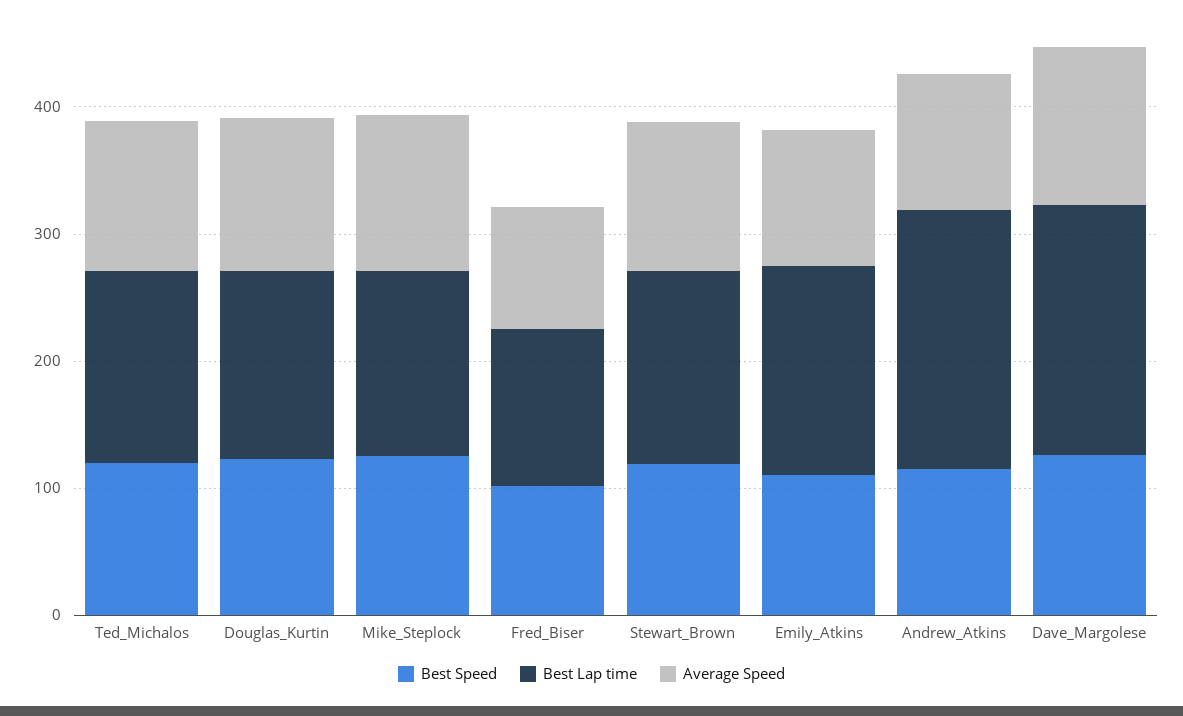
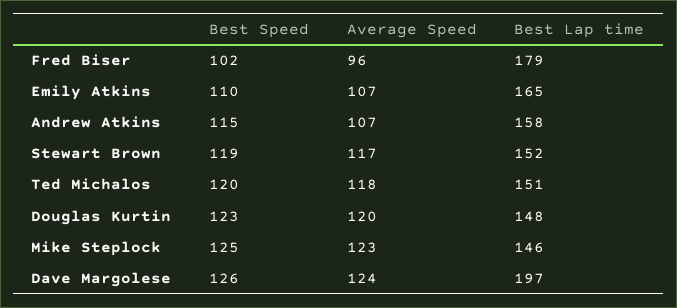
  {
    "Best Speed": {
      "Ted_Michalos": 120,
      "Douglas_Kurtin": 123,
      "Mike_Steplock": 125,
      "Fred_Biser": 102,
      "Stewart_Brown": 119,
      "Emily_Atkins": 110,
      "Andrew_Atkins": 115,
      "Dave_Margolese": 126
    },
    "Best Lap time": {
      "Ted_Michalos": 151,
      "Douglas_Kurtin": 148,
      "Mike_Steplock": 146,
-     "Fred_Biser": 120,
+     "Fred_Biser": 179,
      "Stewart_Brown": 152,
      "Emily_Atkins": 165,
-     "Andrew_Atkins": 200,
+     "Andrew_Atkins": 158,
      "Dave_Margolese": 197
    },
    "Average Speed": {
      "Ted_Michalos": 118,
      "Douglas_Kurtin": 120,
      "Mike_Steplock": 123,
      "Fred_Biser": 96,
      "Stewart_Brown": 117,
      "Emily_Atkins": 107,
      "Andrew_Atkins": 107,
      "Dave_Margolese": 124
    }
  }

